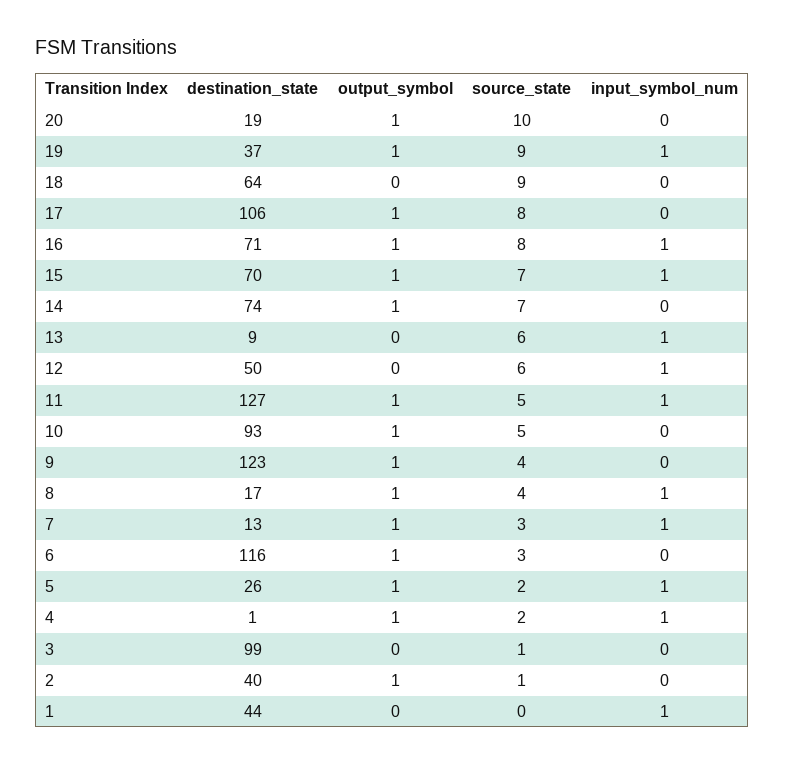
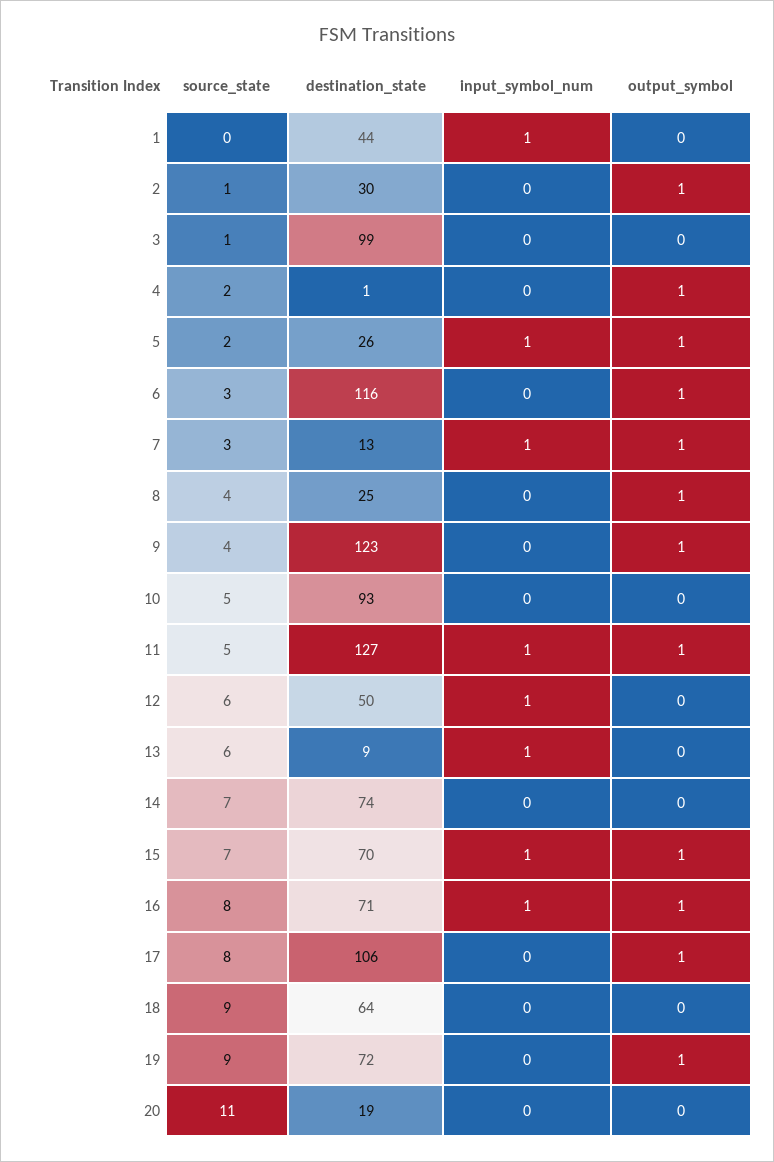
  {
    "destination_state": {
      "20": 19,
-     "19": 37,
+     "19": 72,
      "18": 64,
      "17": 106,
      "16": 71,
      "15": 70,
      "14": 74,
      "13": 9,
      "12": 50,
      "11": 127,
      "10": 93,
      "9": 123,
-     "8": 17,
+     "8": 25,
      "7": 13,
      "6": 116,
      "5": 26,
      "4": 1,
      "3": 99,
-     "2": 40,
+     "2": 30,
      "1": 44
    },
    "output_symbol": {
-     "20": 1,
+     "20": 0,
      "19": 1,
      "18": 0,
      "17": 1,
      "16": 1,
      "15": 1,
-     "14": 1,
+     "14": 0,
      "13": 0,
      "12": 0,
      "11": 1,
-     "10": 1,
+     "10": 0,
      "9": 1,
      "8": 1,
      "7": 1,
      "6": 1,
      "5": 1,
      "4": 1,
      "3": 0,
      "2": 1,
      "1": 0
    },
    "source_state": {
-     "20": 10,
+     "20": 11,
      "19": 9,
      "18": 9,
      "17": 8,
      "16": 8,
      "15": 7,
      "14": 7,
      "13": 6,
      "12": 6,
      "11": 5,
      "10": 5,
      "9": 4,
      "8": 4,
      "7": 3,
      "6": 3,
      "5": 2,
      "4": 2,
      "3": 1,
      "2": 1,
      "1": 0
    },
    "input_symbol_num": {
      "20": 0,
-     "19": 1,
+     "19": 0,
      "18": 0,
      "17": 0,
      "16": 1,
      "15": 1,
      "14": 0,
      "13": 1,
      "12": 1,
      "11": 1,
      "10": 0,
      "9": 0,
-     "8": 1,
+     "8": 0,
      "7": 1,
      "6": 0,
      "5": 1,
-     "4": 1,
+     "4": 0,
      "3": 0,
      "2": 0,
      "1": 1
    }
  }

